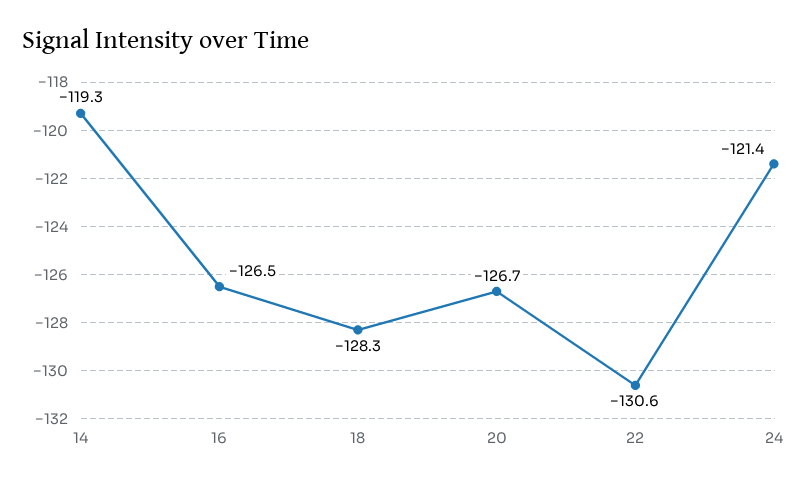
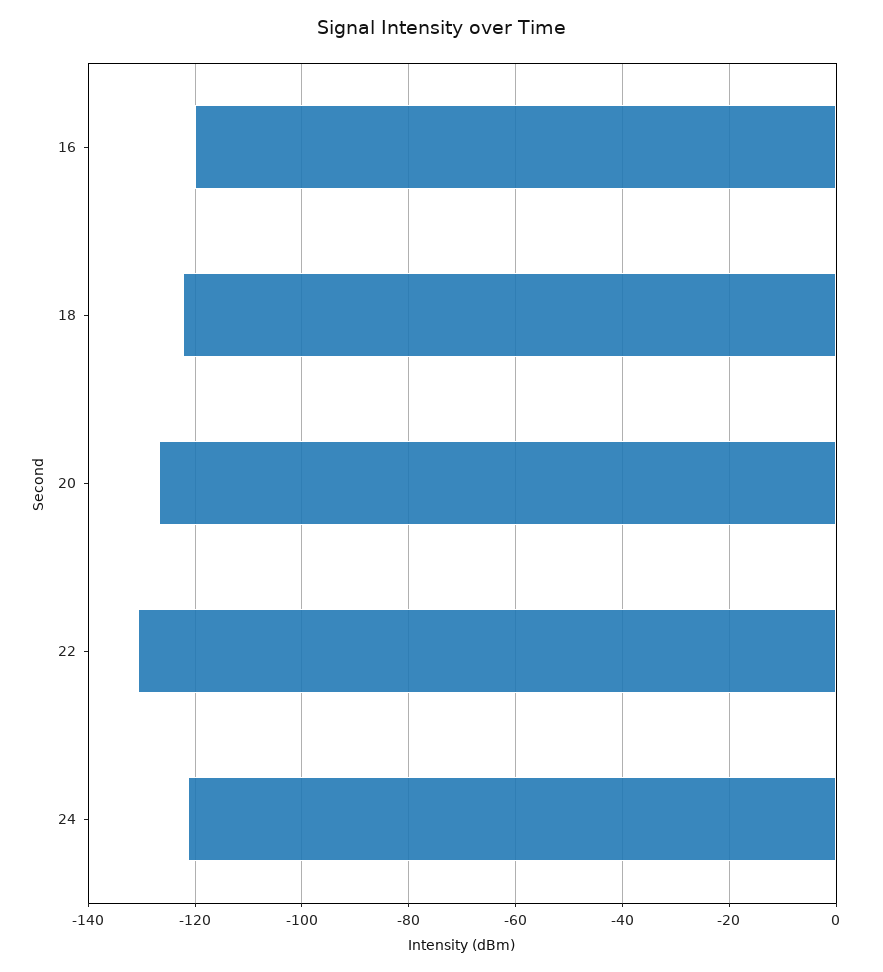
  {
-   "14": -119.3,
-   "16": -126.5,
+   "16": -120,
-   "18": -128.3,
+   "18": -122,
    "20": -126.7,
    "22": -130.6,
    "24": -121.4
  }

